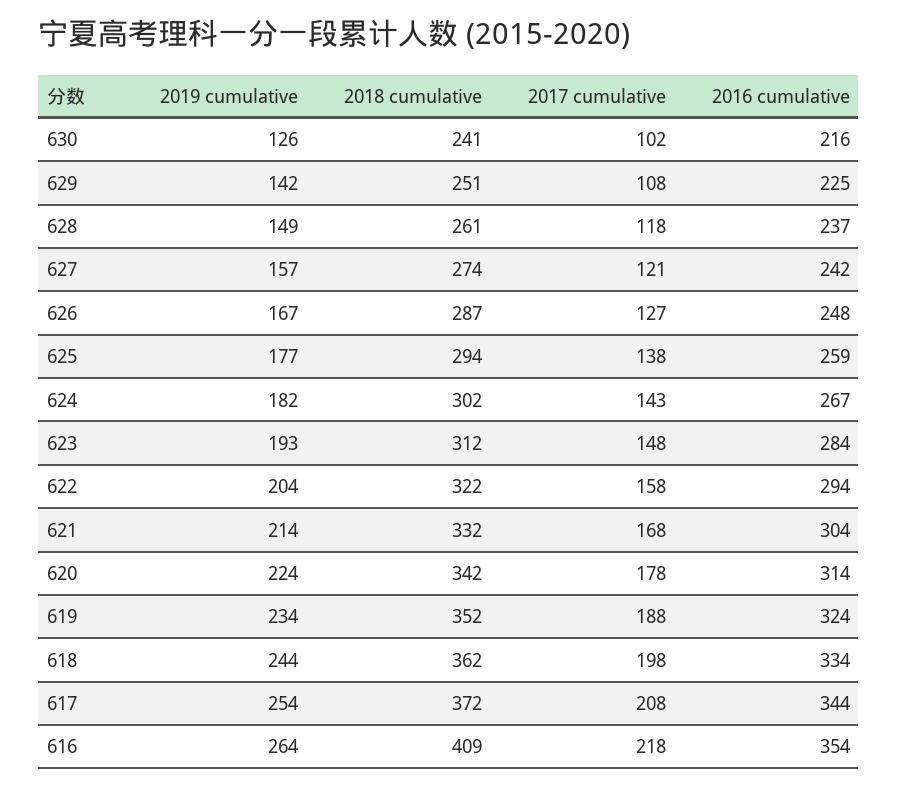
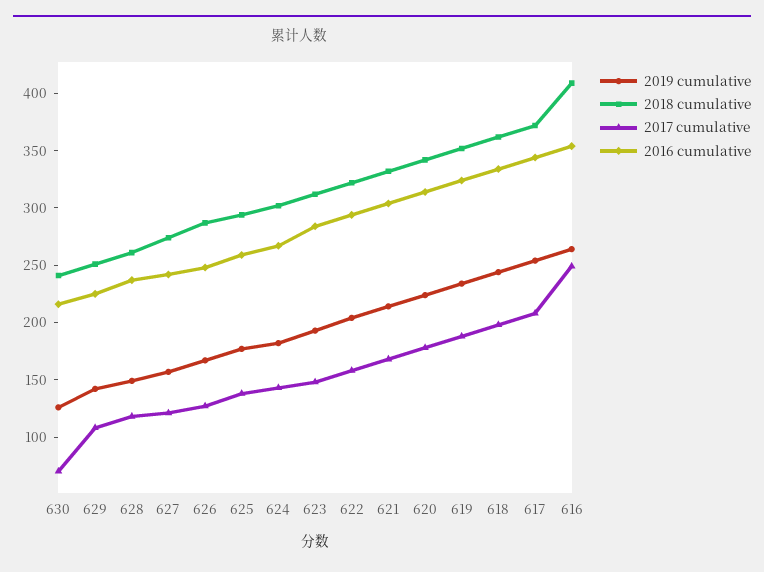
  {
    "2019 cumulative": {
      "630": 126,
      "629": 142,
      "628": 149,
      "627": 157,
      "626": 167,
      "625": 177,
      "624": 182,
      "623": 193,
      "622": 204,
      "621": 214,
      "620": 224,
      "619": 234,
      "618": 244,
      "617": 254,
      "616": 264
    },
    "2018 cumulative": {
      "630": 241,
      "629": 251,
      "628": 261,
      "627": 274,
      "626": 287,
      "625": 294,
      "624": 302,
      "623": 312,
      "622": 322,
      "621": 332,
      "620": 342,
      "619": 352,
      "618": 362,
      "617": 372,
      "616": 409
    },
    "2017 cumulative": {
-     "630": 102,
+     "630": 70,
      "629": 108,
      "628": 118,
      "627": 121,
      "626": 127,
      "625": 138,
      "624": 143,
      "623": 148,
      "622": 158,
      "621": 168,
      "620": 178,
      "619": 188,
      "618": 198,
      "617": 208,
-     "616": 218
+     "616": 250
    },
    "2016 cumulative": {
      "630": 216,
      "629": 225,
      "628": 237,
      "627": 242,
      "626": 248,
      "625": 259,
      "624": 267,
      "623": 284,
      "622": 294,
      "621": 304,
      "620": 314,
      "619": 324,
      "618": 334,
      "617": 344,
      "616": 354
    }
  }

